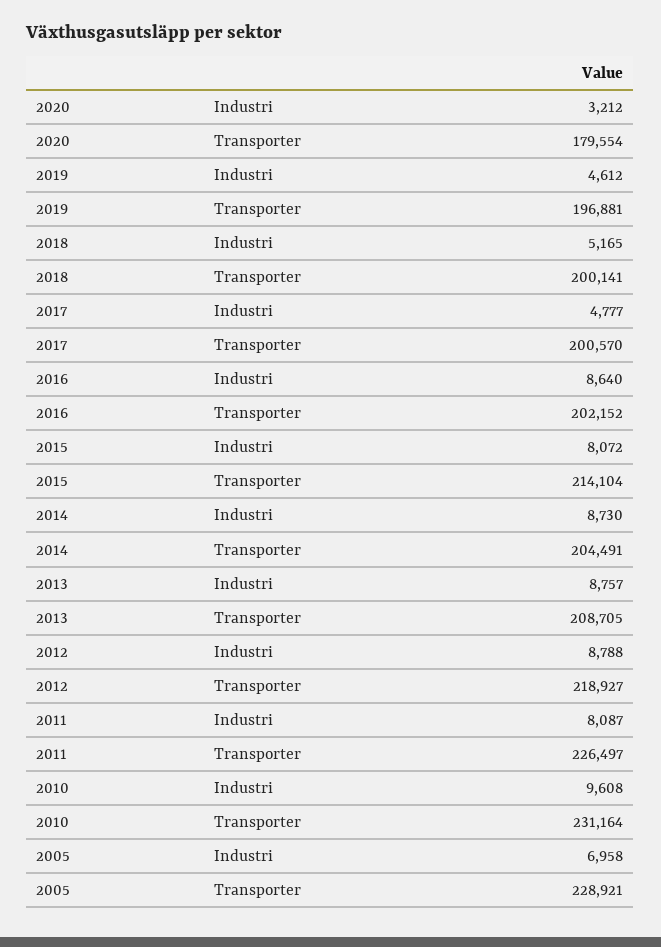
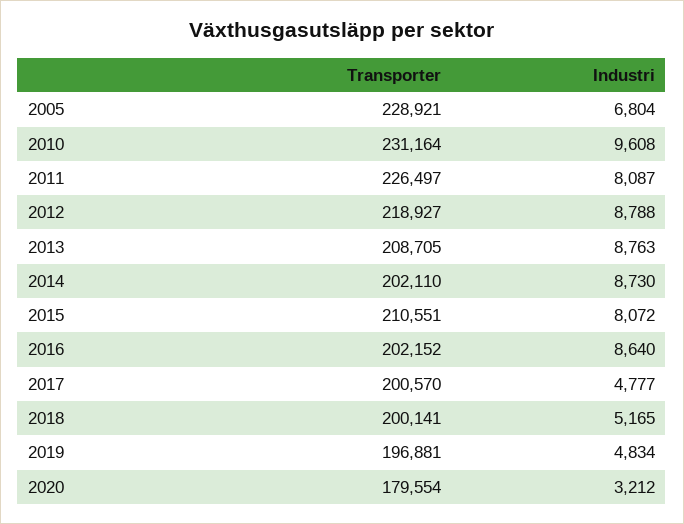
  {
    "2020": {
      "Industri": 3212,
      "Transporter": 179554
    },
    "2019": {
-     "Industri": 4612,
+     "Industri": 4834,
      "Transporter": 196881
    },
    "2018": {
      "Industri": 5165,
      "Transporter": 200141
    },
    "2017": {
      "Industri": 4777,
      "Transporter": 200570
    },
    "2016": {
      "Industri": 8640,
      "Transporter": 202152
    },
    "2015": {
      "Industri": 8072,
-     "Transporter": 214104
+     "Transporter": 210551
    },
    "2014": {
      "Industri": 8730,
-     "Transporter": 204491
+     "Transporter": 202110
    },
    "2013": {
-     "Industri": 8757,
+     "Industri": 8763,
      "Transporter": 208705
    },
    "2012": {
      "Industri": 8788,
      "Transporter": 218927
    },
    "2011": {
      "Industri": 8087,
      "Transporter": 226497
    },
    "2010": {
      "Industri": 9608,
      "Transporter": 231164
    },
    "2005": {
-     "Industri": 6958,
+     "Industri": 6804,
      "Transporter": 228921
    }
  }

